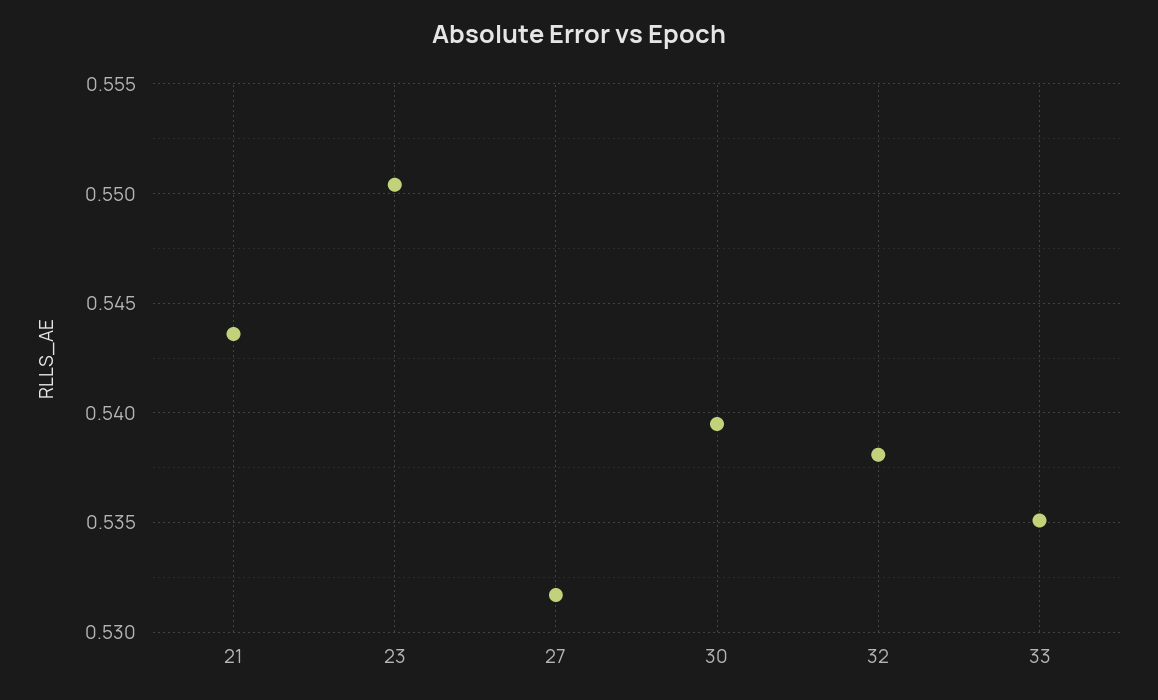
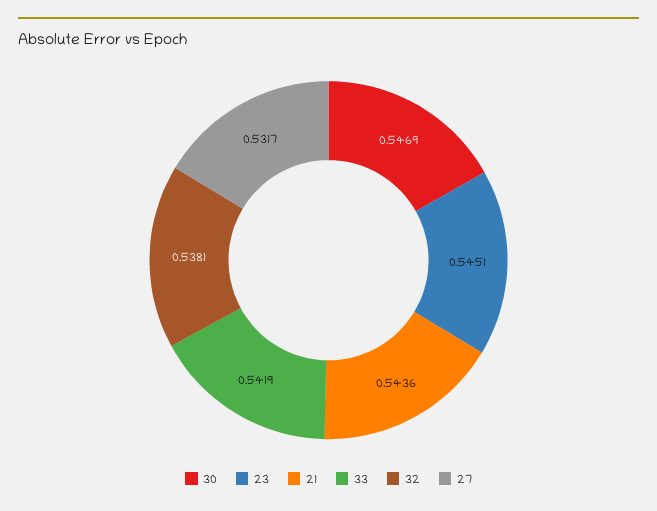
  {
    "21": 0.5436,
-   "23": 0.5505,
+   "23": 0.5451,
    "27": 0.5317,
-   "30": 0.5395,
+   "30": 0.5469,
    "32": 0.5381,
-   "33": 0.535
+   "33": 0.5419
  }

